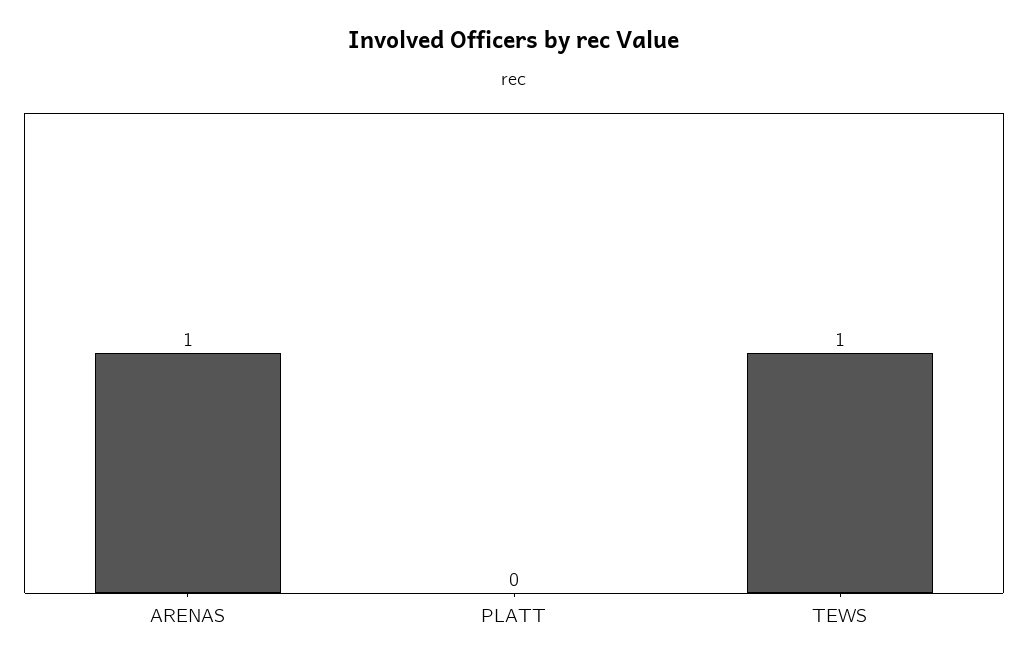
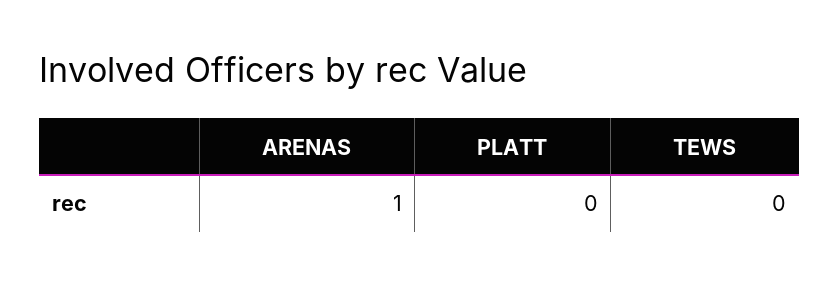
  {
    "ARENAS": 1,
    "PLATT": 0,
-   "TEWS": 1
+   "TEWS": 0
  }

